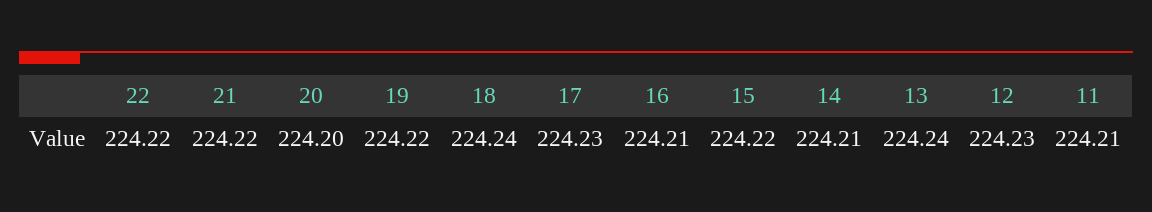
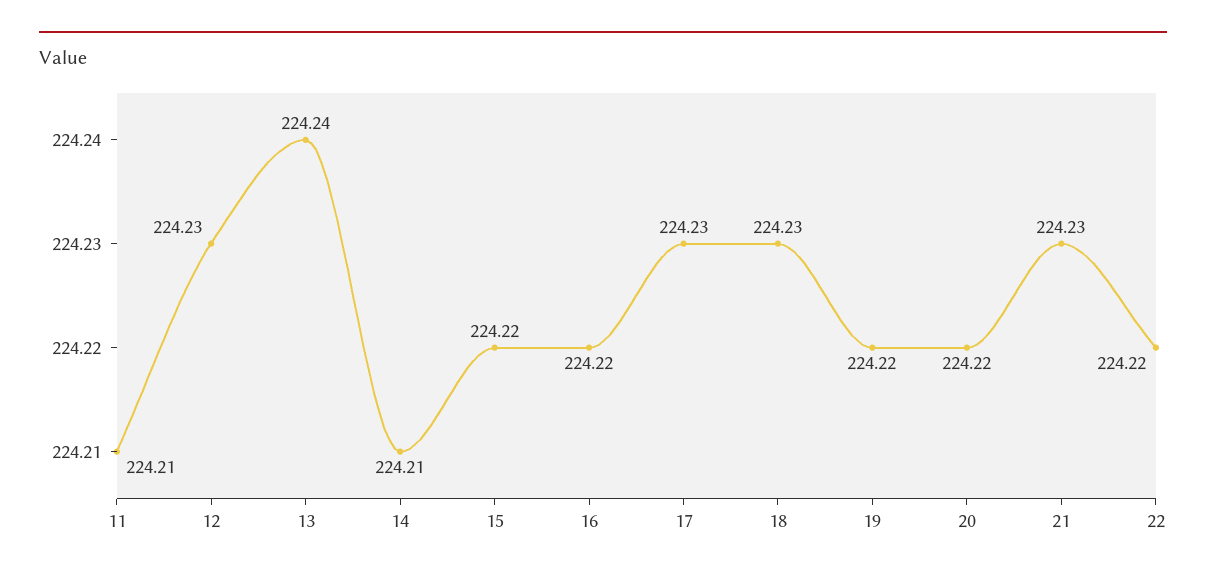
  {
    "22": 224.22,
-   "21": 224.22,
+   "21": 224.23,
-   "20": 224.2,
+   "20": 224.22,
    "19": 224.22,
-   "18": 224.24,
+   "18": 224.23,
    "17": 224.23,
-   "16": 224.21,
+   "16": 224.22,
    "15": 224.22,
    "14": 224.21,
    "13": 224.24,
    "12": 224.23,
    "11": 224.21
  }

